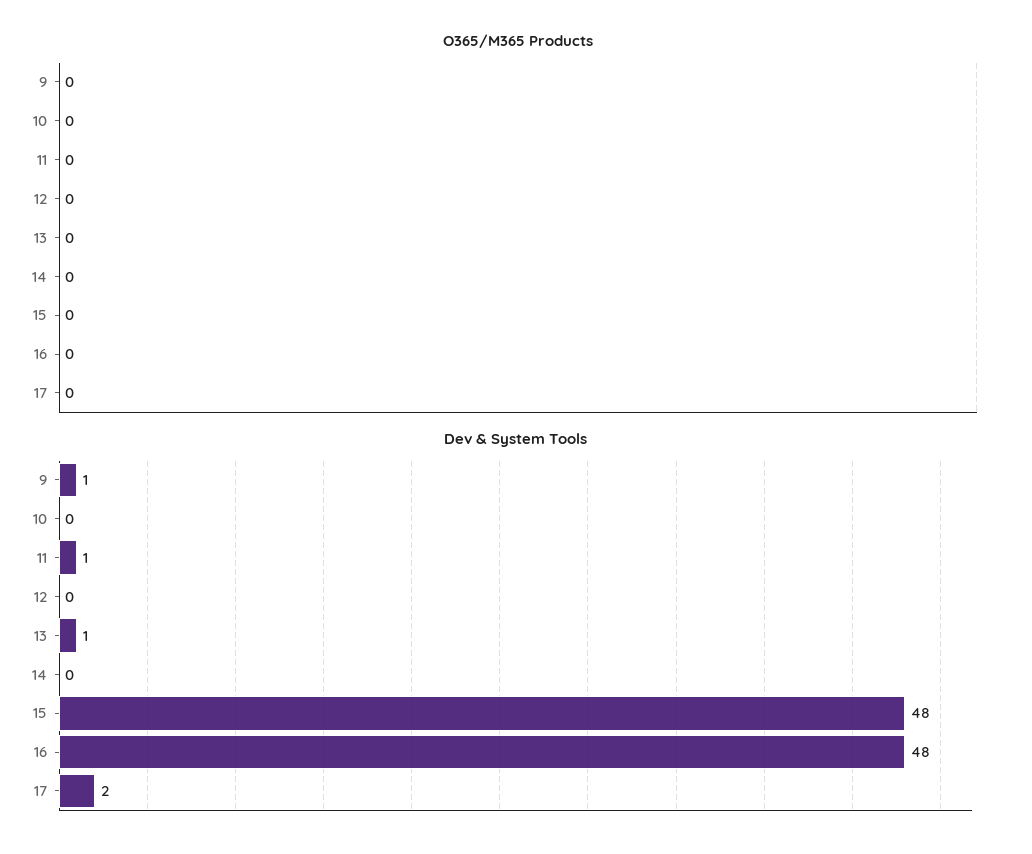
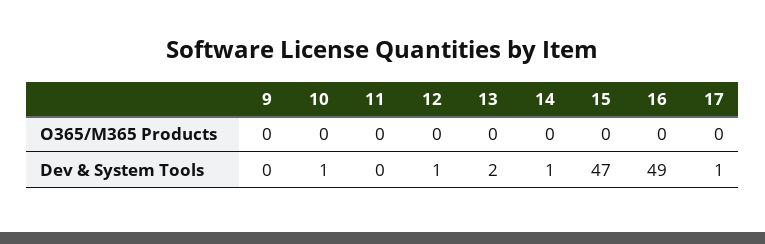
  {
    "O365/M365 Products": {
      "9": 0,
      "10": 0,
      "11": 0,
      "12": 0,
      "13": 0,
      "14": 0,
      "15": 0,
      "16": 0,
      "17": 0
    },
    "Dev & System Tools": {
-     "9": 1,
+     "9": 0,
-     "10": 0,
+     "10": 1,
-     "11": 1,
+     "11": 0,
-     "12": 0,
+     "12": 1,
-     "13": 1,
+     "13": 2,
-     "14": 0,
+     "14": 1,
-     "15": 48,
+     "15": 47,
-     "16": 48,
+     "16": 49,
-     "17": 2
+     "17": 1
    }
  }

